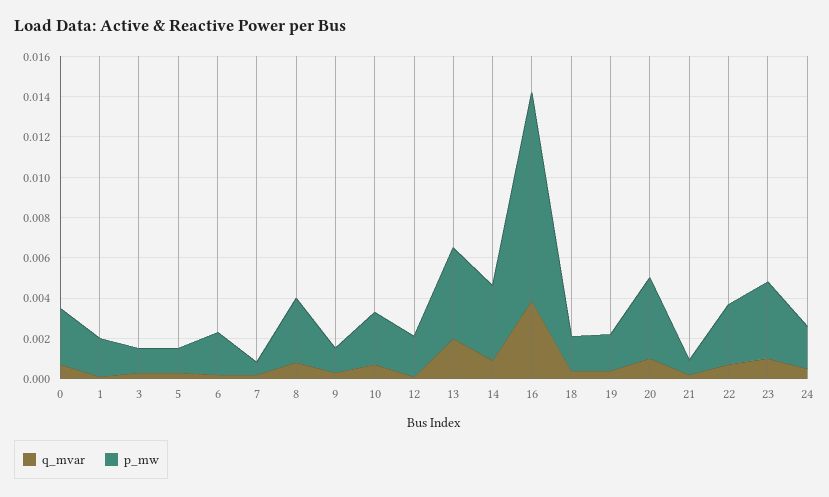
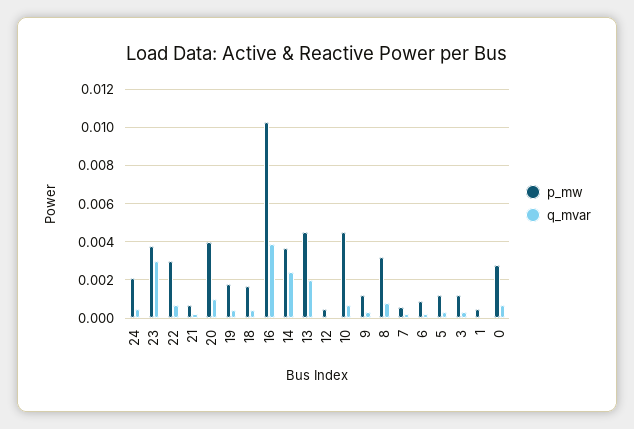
  {
    "q_mvar": {
      "0": 0.0005,
      "1": 0,
      "3": 0.0005,
      "5": 0.0005,
      "6": 0,
      "7": 0,
      "8": 0.001,
      "9": 0.0005,
      "10": 0.0005,
      "12": 0,
      "13": 0.002,
-     "14": 0.001,
+     "14": 0.0025,
      "16": 0.004,
      "18": 0.0005,
      "19": 0.0005,
      "20": 0.001,
      "21": 0,
      "22": 0.0005,
-     "23": 0.001,
+     "23": 0.003,
      "24": 0.0005
    },
    "p_mw": {
      "0": 0.003,
-     "1": 0.002,
+     "1": 0.0005,
      "3": 0.001,
      "5": 0.001,
-     "6": 0.002,
+     "6": 0.001,
      "7": 0.0005,
      "8": 0.003,
      "9": 0.001,
-     "10": 0.0025,
+     "10": 0.0045,
-     "12": 0.002,
+     "12": 0.0005,
      "13": 0.0045,
      "14": 0.0035,
      "16": 0.0105,
      "18": 0.0015,
      "19": 0.002,
      "20": 0.004,
      "21": 0.0005,
      "22": 0.003,
      "23": 0.004,
      "24": 0.002
    }
  }

